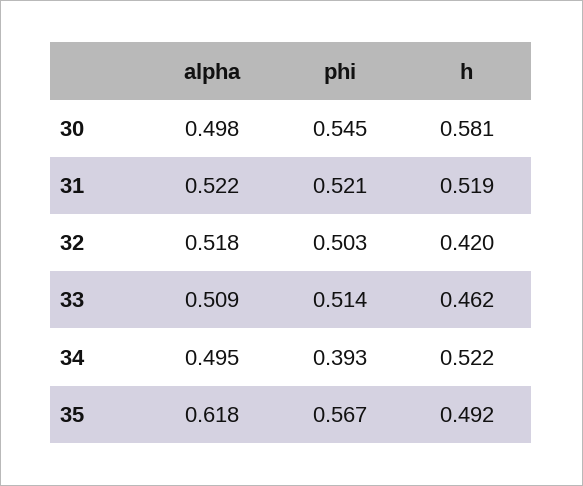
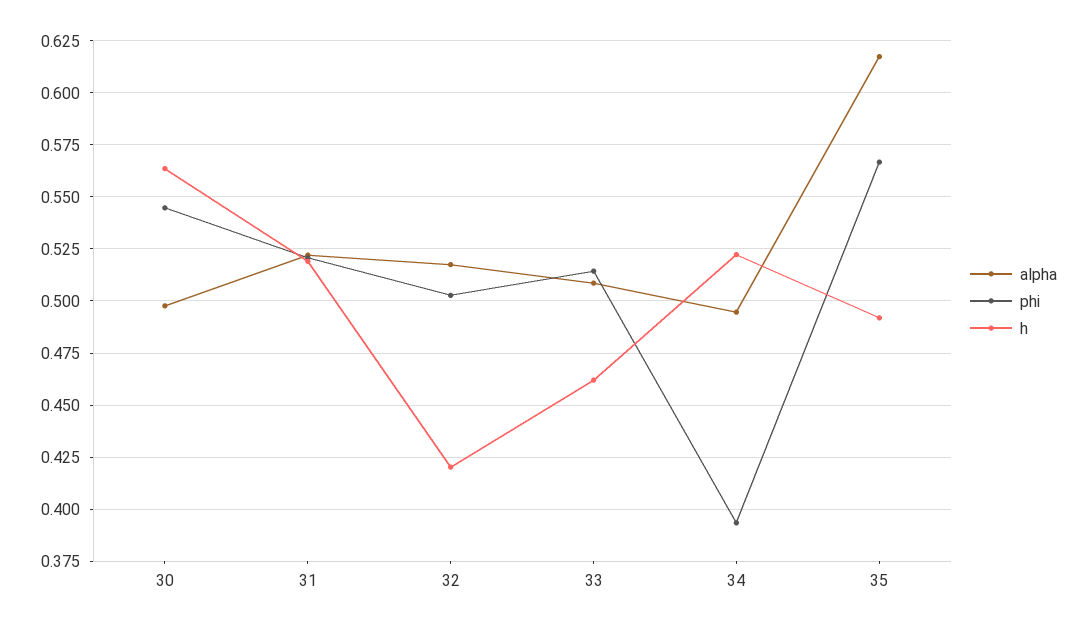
  {
    "alpha": {
      "30": 0.498,
      "31": 0.522,
      "32": 0.518,
      "33": 0.509,
      "34": 0.495,
      "35": 0.618
    },
    "phi": {
      "30": 0.545,
      "31": 0.521,
      "32": 0.503,
      "33": 0.514,
      "34": 0.393,
      "35": 0.567
    },
    "h": {
-     "30": 0.581,
+     "30": 0.565,
      "31": 0.519,
      "32": 0.42,
      "33": 0.462,
      "34": 0.522,
      "35": 0.492
    }
  }

